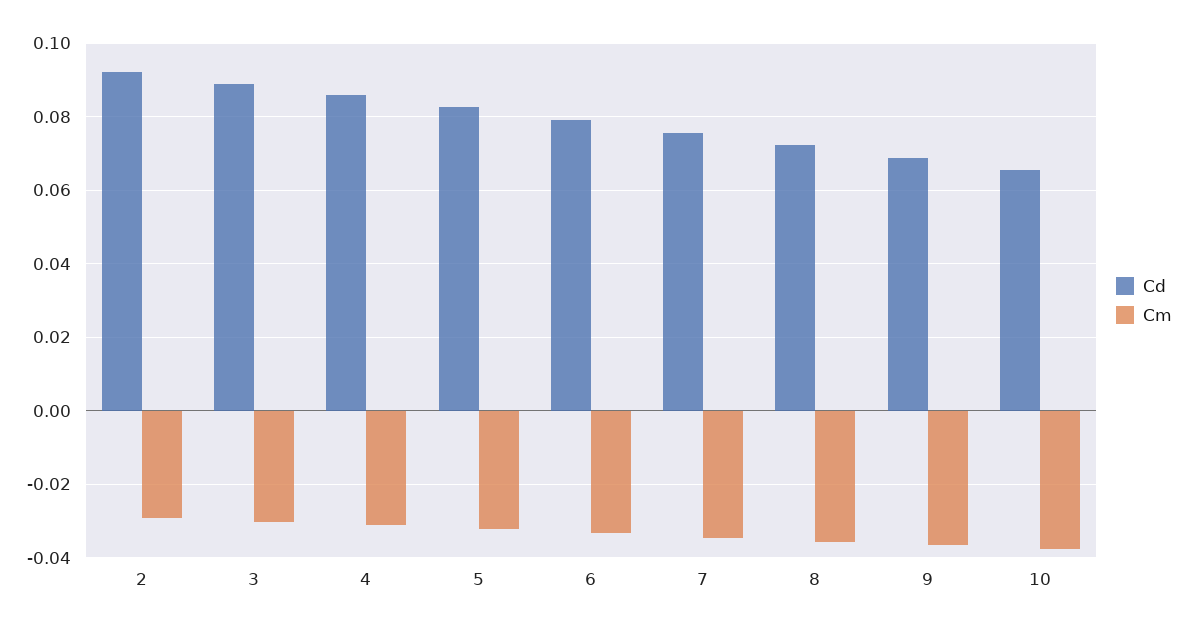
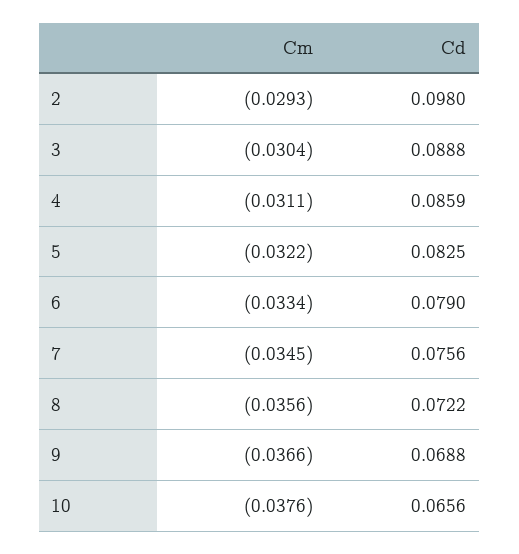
  {
    "Cd": {
-     "2": 0.092,
+     "2": 0.098,
      "3": 0.0888,
      "4": 0.0859,
      "5": 0.0825,
      "6": 0.079,
      "7": 0.0756,
      "8": 0.0722,
      "9": 0.0688,
      "10": 0.0656
    },
    "Cm": {
      "2": -0.0293,
      "3": -0.0304,
      "4": -0.0311,
      "5": -0.0322,
      "6": -0.0334,
      "7": -0.0345,
      "8": -0.0356,
      "9": -0.0366,
      "10": -0.0376
    }
  }

